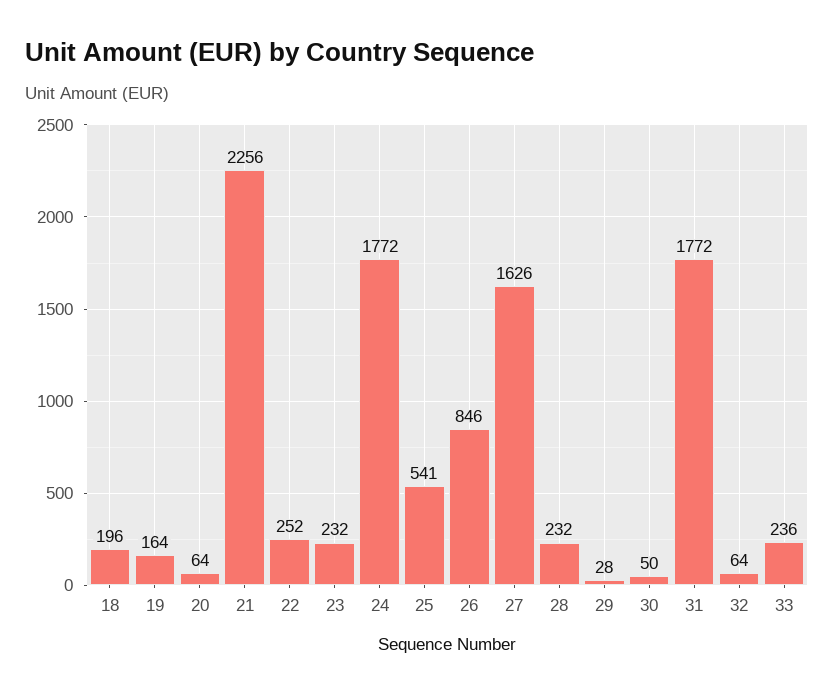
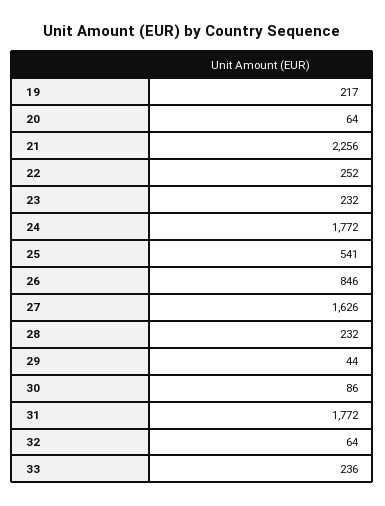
  {
-   "18": 196,
-   "19": 164,
+   "19": 217,
    "20": 64,
    "21": 2256,
    "22": 252,
    "23": 232,
    "24": 1772,
    "25": 541,
    "26": 846,
    "27": 1626,
    "28": 232,
-   "29": 28,
+   "29": 44,
-   "30": 50,
+   "30": 86,
    "31": 1772,
    "32": 64,
    "33": 236
  }

